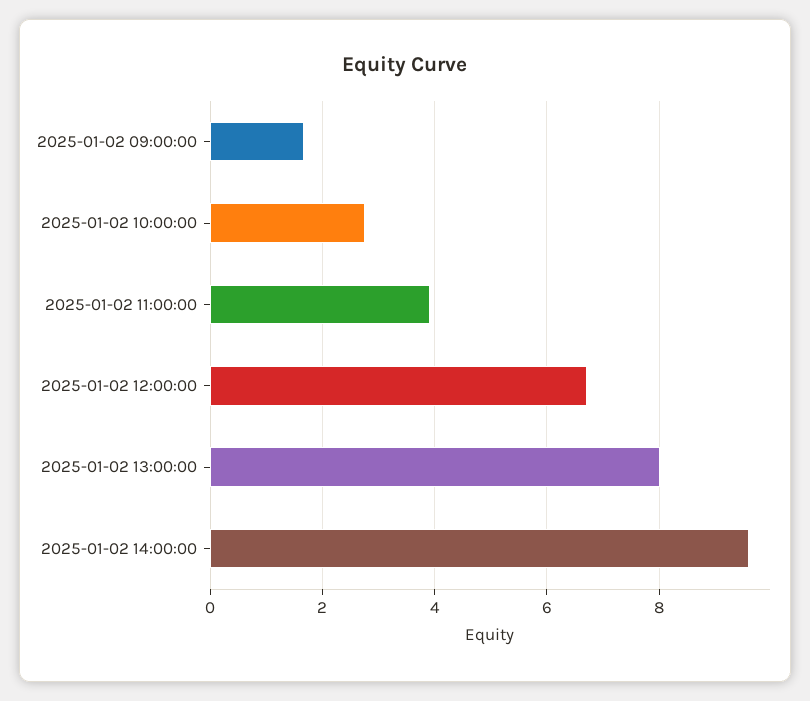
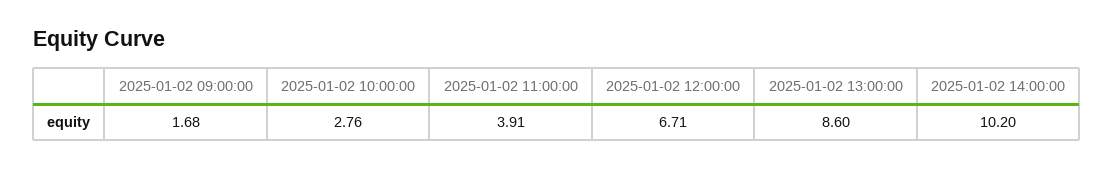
  {
    "2025-01-02 09:00:00": 1.68,
    "2025-01-02 10:00:00": 2.76,
    "2025-01-02 11:00:00": 3.91,
    "2025-01-02 12:00:00": 6.71,
-   "2025-01-02 13:00:00": 8,
+   "2025-01-02 13:00:00": 8.6,
-   "2025-01-02 14:00:00": 9.6
+   "2025-01-02 14:00:00": 10.2
  }

